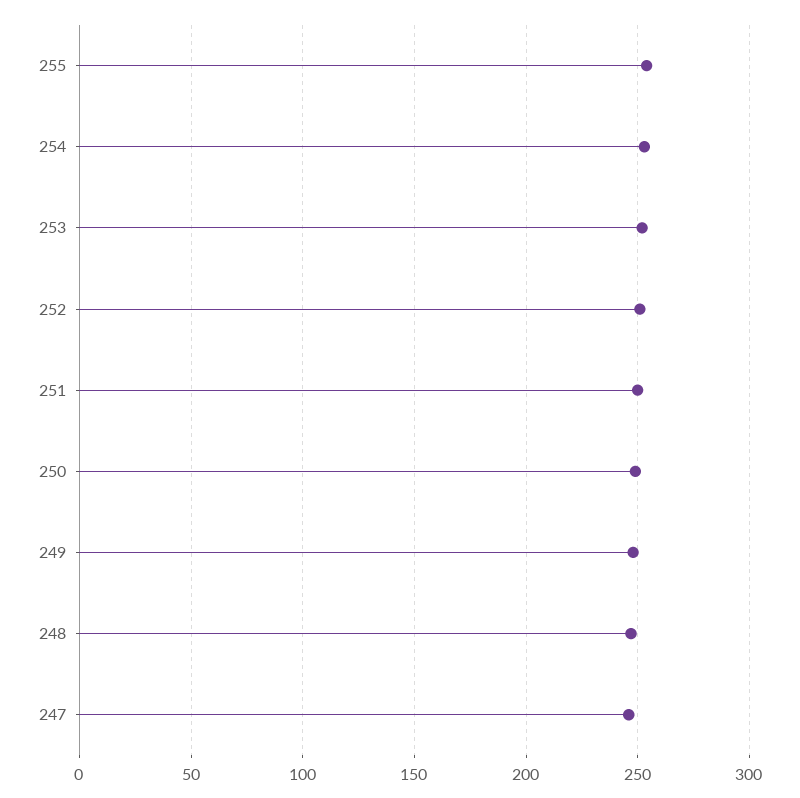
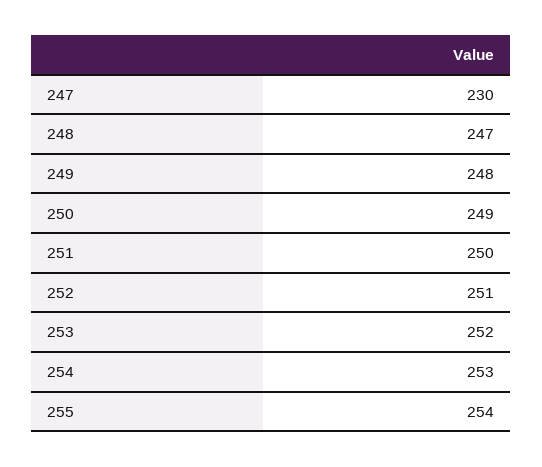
  {
    "255": 254,
    "254": 253,
    "253": 252,
    "252": 251,
    "251": 250,
    "250": 249,
    "249": 248,
    "248": 247,
-   "247": 245
+   "247": 230
  }

